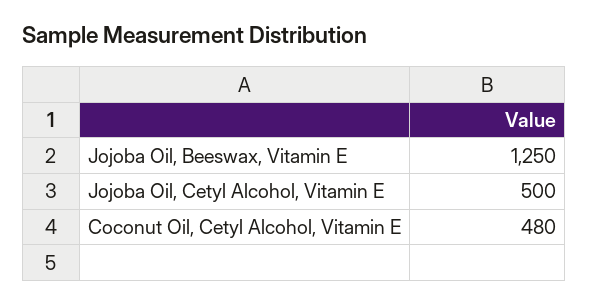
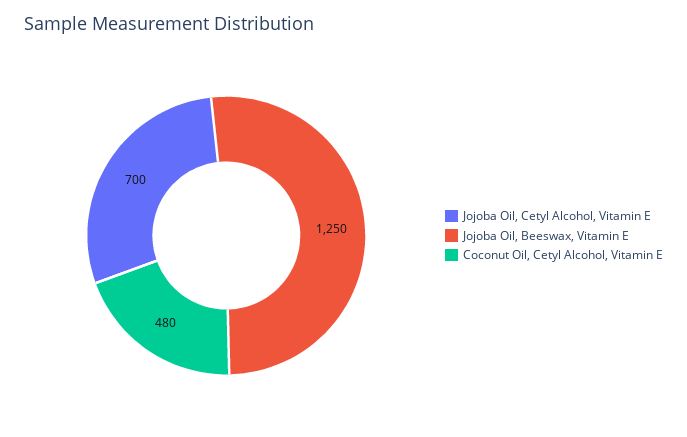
  {
    "Jojoba Oil, Beeswax, Vitamin E": 1250,
-   "Jojoba Oil, Cetyl Alcohol, Vitamin E": 500,
+   "Jojoba Oil, Cetyl Alcohol, Vitamin E": 700,
    "Coconut Oil, Cetyl Alcohol, Vitamin E": 480
  }

